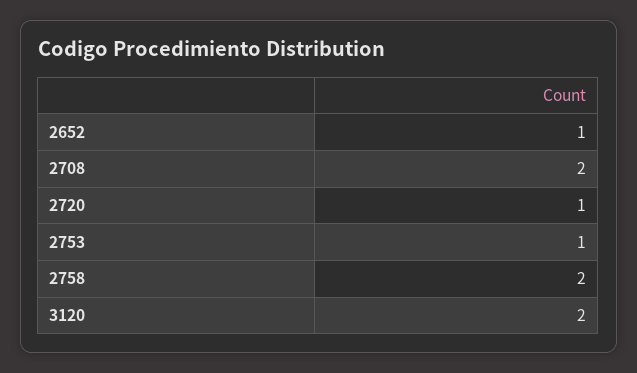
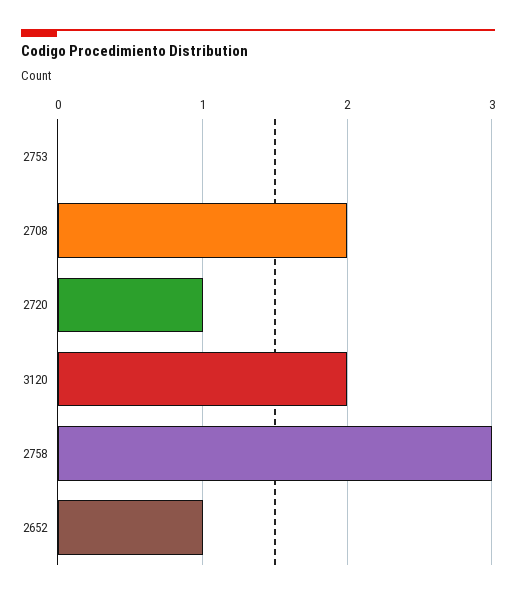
  {
    "2652": 1,
    "2708": 2,
    "2720": 1,
-   "2753": 1,
+   "2753": 0,
-   "2758": 2,
+   "2758": 3,
    "3120": 2
  }

